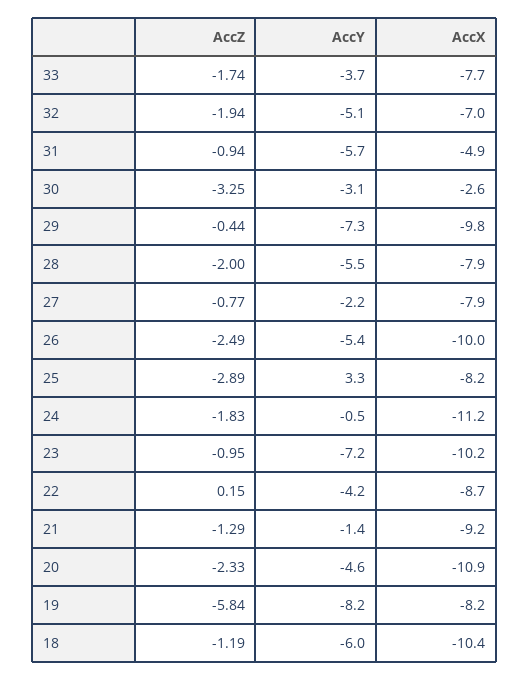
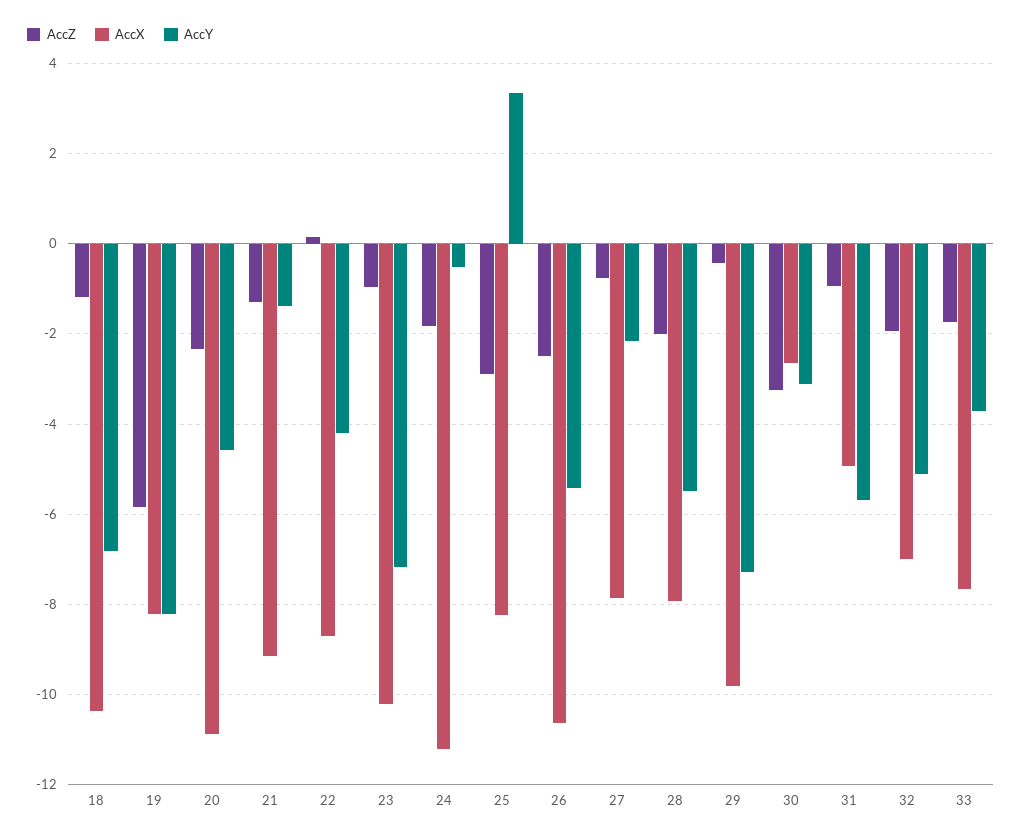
  {
    "AccZ": {
      "33": -1.74,
      "32": -1.94,
      "31": -0.94,
      "30": -3.25,
      "29": -0.44,
      "28": -2,
      "27": -0.77,
      "26": -2.49,
      "25": -2.89,
      "24": -1.83,
      "23": -0.95,
      "22": 0.15,
      "21": -1.29,
      "20": -2.33,
      "19": -5.84,
      "18": -1.19
    },
    "AccY": {
      "33": -3.7,
      "32": -5.1,
      "31": -5.7,
      "30": -3.1,
      "29": -7.3,
      "28": -5.5,
      "27": -2.2,
      "26": -5.4,
      "25": 3.3,
      "24": -0.5,
      "23": -7.2,
      "22": -4.2,
      "21": -1.4,
      "20": -4.6,
      "19": -8.2,
-     "18": -6
+     "18": -6.8
    },
    "AccX": {
      "33": -7.7,
      "32": -7,
      "31": -4.9,
      "30": -2.6,
      "29": -9.8,
      "28": -7.9,
      "27": -7.9,
-     "26": -10,
+     "26": -10.6,
      "25": -8.2,
      "24": -11.2,
      "23": -10.2,
      "22": -8.7,
      "21": -9.2,
      "20": -10.9,
      "19": -8.2,
      "18": -10.4
    }
  }

